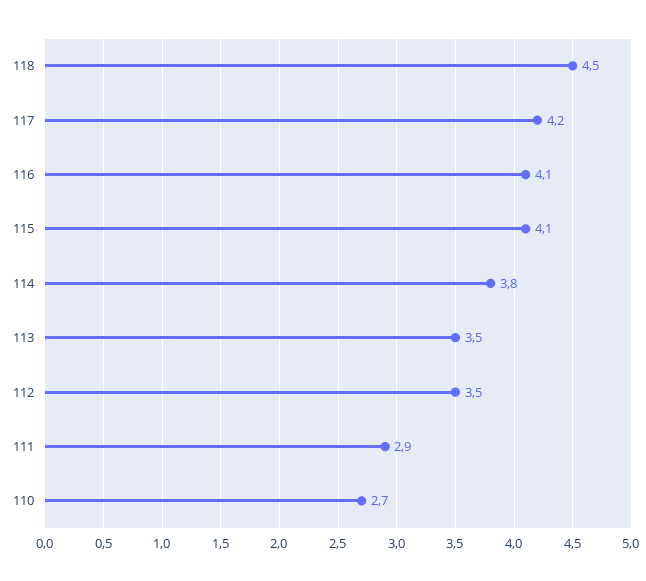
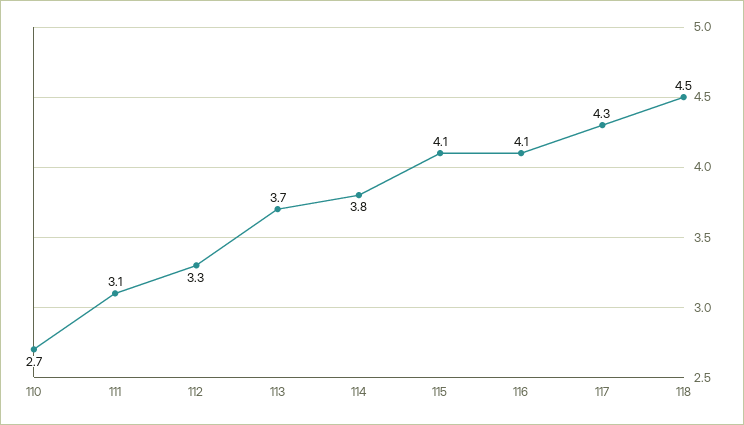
  {
    "118": 4.5,
-   "117": 4.2,
+   "117": 4.3,
    "116": 4.1,
    "115": 4.1,
    "114": 3.8,
-   "113": 3.5,
+   "113": 3.7,
-   "112": 3.5,
+   "112": 3.3,
-   "111": 2.9,
+   "111": 3.1,
    "110": 2.7
  }

